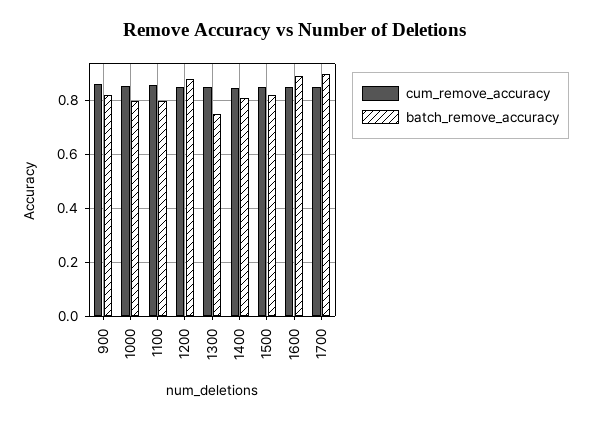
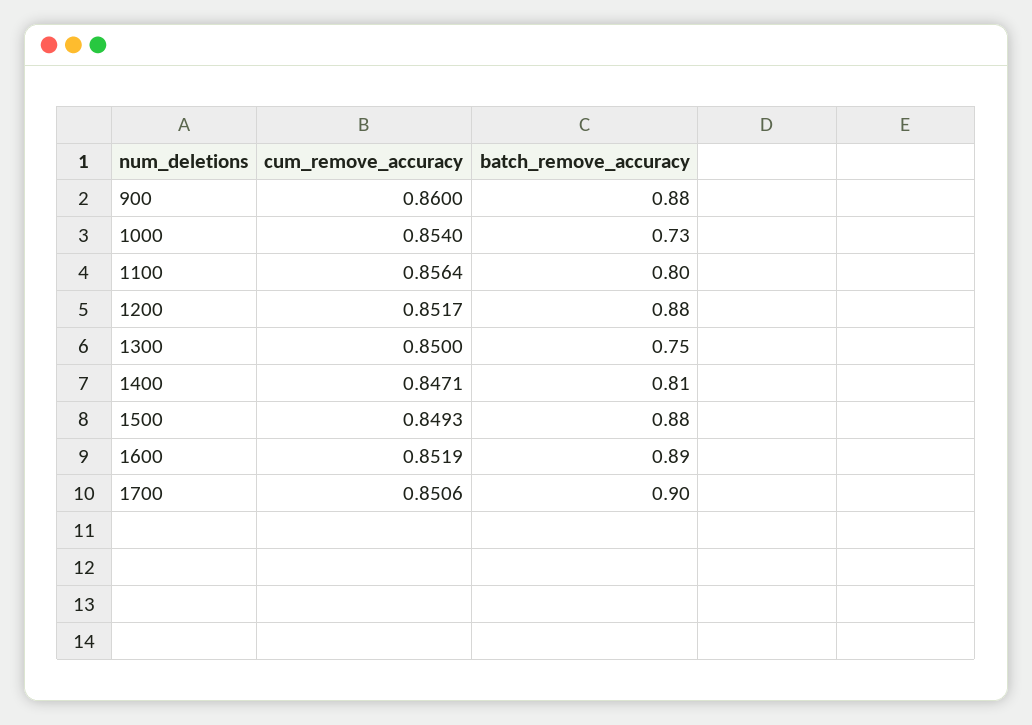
  {
    "cum_remove_accuracy": {
      "900": 0.86,
      "1000": 0.854,
      "1100": 0.8564,
      "1200": 0.8517,
      "1300": 0.85,
      "1400": 0.8471,
      "1500": 0.8493,
      "1600": 0.8519,
      "1700": 0.8506
    },
    "batch_remove_accuracy": {
-     "900": 0.825,
+     "900": 0.88,
-     "1000": 0.8,
+     "1000": 0.73,
      "1100": 0.8,
      "1200": 0.88,
      "1300": 0.75,
      "1400": 0.81,
-     "1500": 0.825,
+     "1500": 0.88,
      "1600": 0.89,
      "1700": 0.9
    }
  }

